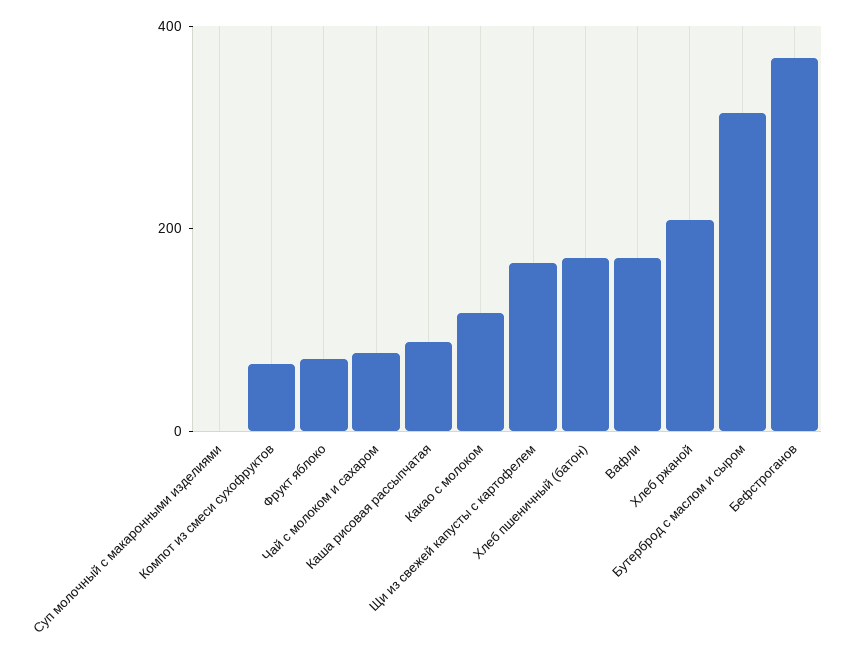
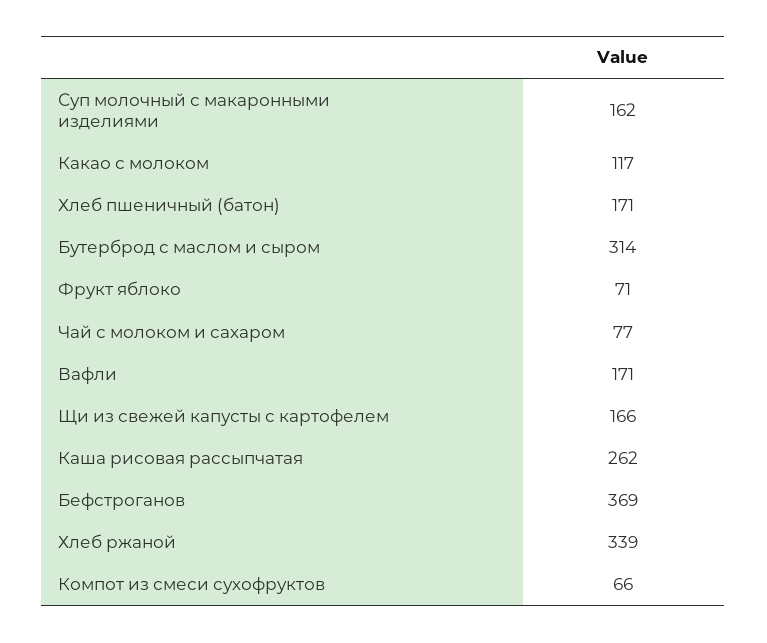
  {
-   "Суп молочный с макаронными изделиями": 0,
+   "Суп молочный с макаронными изделиями": 162,
    "Компот из смеси сухофруктов": 66,
    "Фрукт яблоко": 71,
    "Чай с молоком и сахаром": 77,
-   "Каша рисовая рассыпчатая": 100,
+   "Каша рисовая рассыпчатая": 262,
    "Какао с молоком": 117,
    "Щи из свежей капусты с картофелем": 166,
    "Хлеб пшеничный (батон)": 171,
    "Вафли": 171,
-   "Хлеб ржаной": 200,
+   "Хлеб ржаной": 339,
    "Бутерброд с маслом и сыром": 314,
    "Бефстроганов": 369
  }

